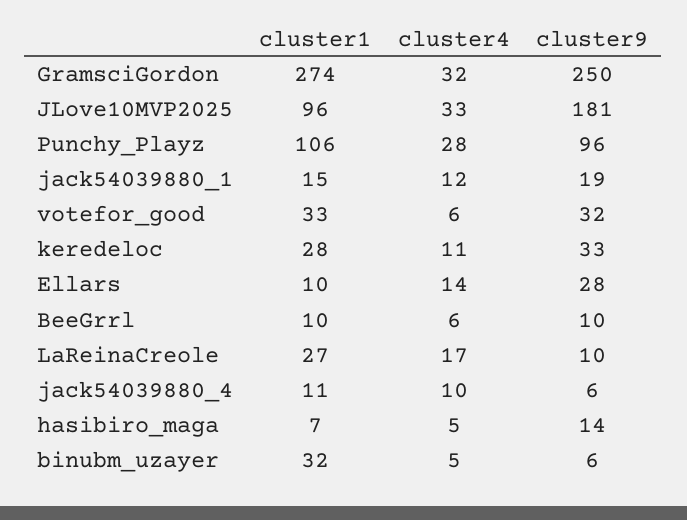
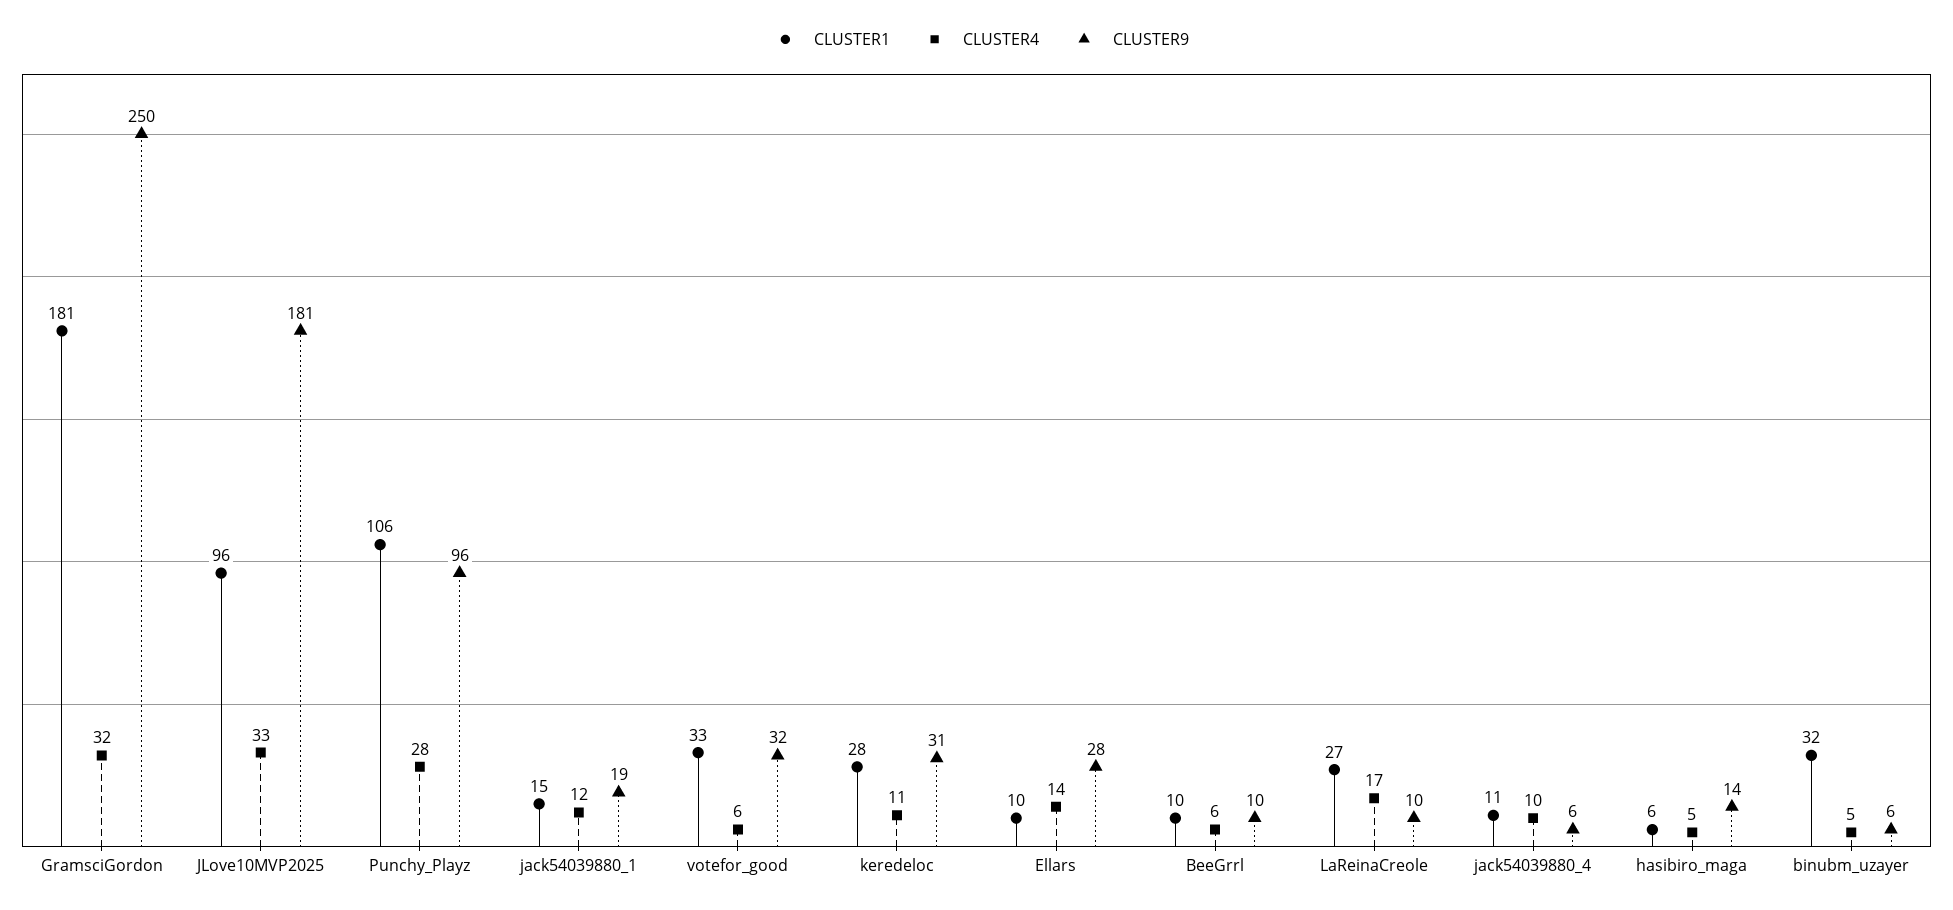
  {
    "cluster1": {
-     "GramsciGordon": 274,
+     "GramsciGordon": 181,
      "JLove10MVP2025": 96,
      "Punchy_Playz": 106,
      "jack54039880_1": 15,
      "votefor_good": 33,
      "keredeloc": 28,
      "Ellars": 10,
      "BeeGrrl": 10,
      "LaReinaCreole": 27,
      "jack54039880_4": 11,
-     "hasibiro_maga": 7,
+     "hasibiro_maga": 6,
      "binubm_uzayer": 32
    },
    "cluster4": {
      "GramsciGordon": 32,
      "JLove10MVP2025": 33,
      "Punchy_Playz": 28,
      "jack54039880_1": 12,
      "votefor_good": 6,
      "keredeloc": 11,
      "Ellars": 14,
      "BeeGrrl": 6,
      "LaReinaCreole": 17,
      "jack54039880_4": 10,
      "hasibiro_maga": 5,
      "binubm_uzayer": 5
    },
    "cluster9": {
      "GramsciGordon": 250,
      "JLove10MVP2025": 181,
      "Punchy_Playz": 96,
      "jack54039880_1": 19,
      "votefor_good": 32,
-     "keredeloc": 33,
+     "keredeloc": 31,
      "Ellars": 28,
      "BeeGrrl": 10,
      "LaReinaCreole": 10,
      "jack54039880_4": 6,
      "hasibiro_maga": 14,
      "binubm_uzayer": 6
    }
  }

